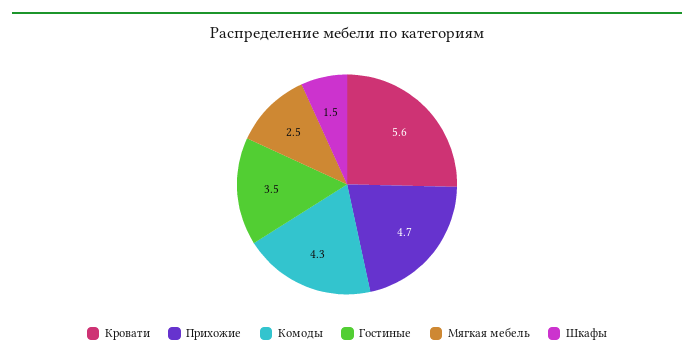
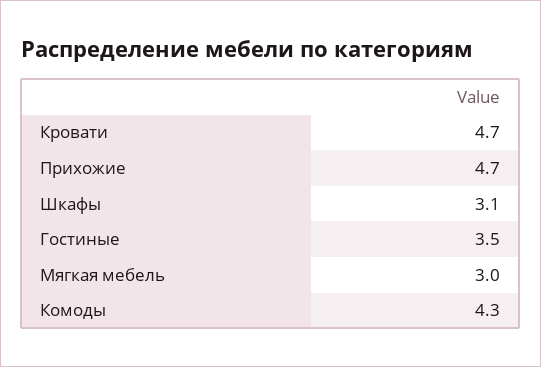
  {
-   "Кровати": 5.6,
+   "Кровати": 4.7,
    "Прихожие": 4.7,
    "Комоды": 4.3,
    "Гостиные": 3.5,
-   "Мягкая мебель": 2.5,
+   "Мягкая мебель": 3,
-   "Шкафы": 1.5
+   "Шкафы": 3.1
  }

